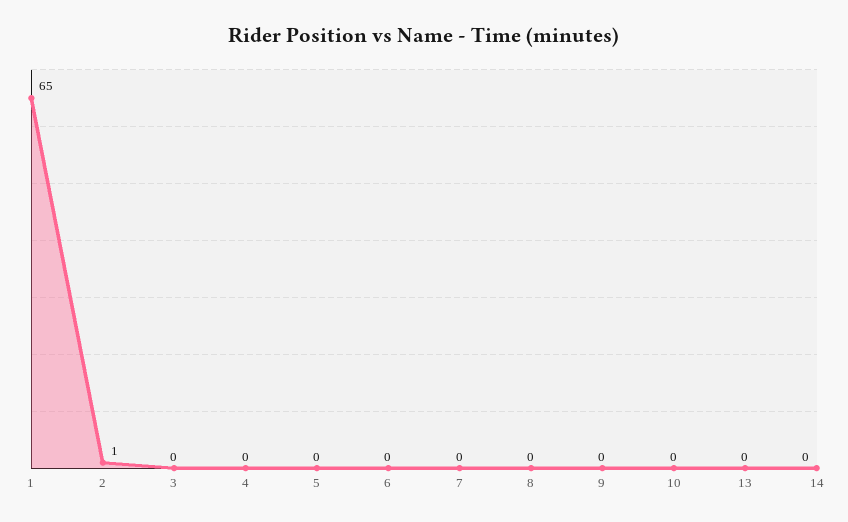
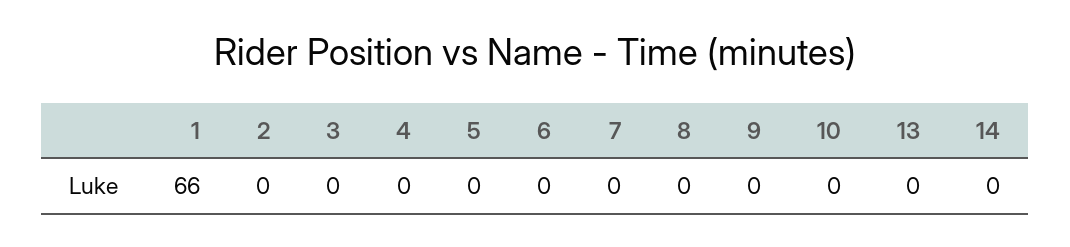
  {
-   "1": 65,
+   "1": 66,
-   "2": 1,
+   "2": 0,
    "3": 0,
    "4": 0,
    "5": 0,
    "6": 0,
    "7": 0,
    "8": 0,
    "9": 0,
    "10": 0,
    "13": 0,
    "14": 0
  }

